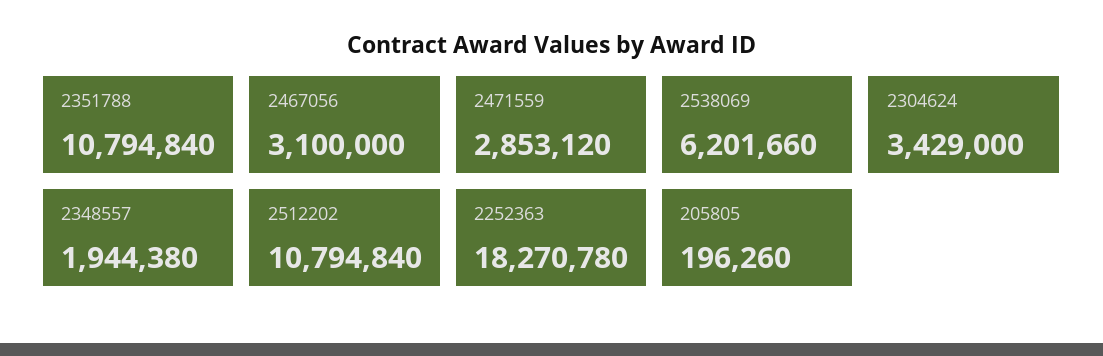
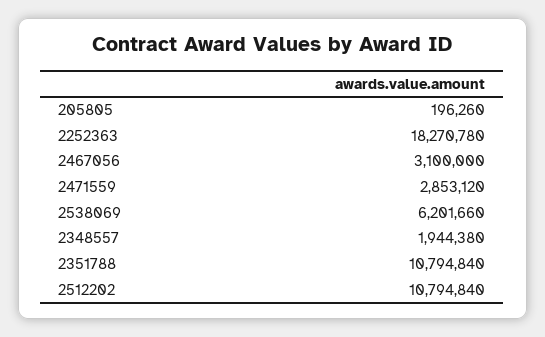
  {
    "2351788": 10794840,
    "2467056": 3100000,
    "2471559": 2853120,
    "2538069": 6201660,
-   "2304624": 3429000,
    "2348557": 1944380,
    "2512202": 10794840,
    "2252363": 18270780,
    "205805": 196260
  }

